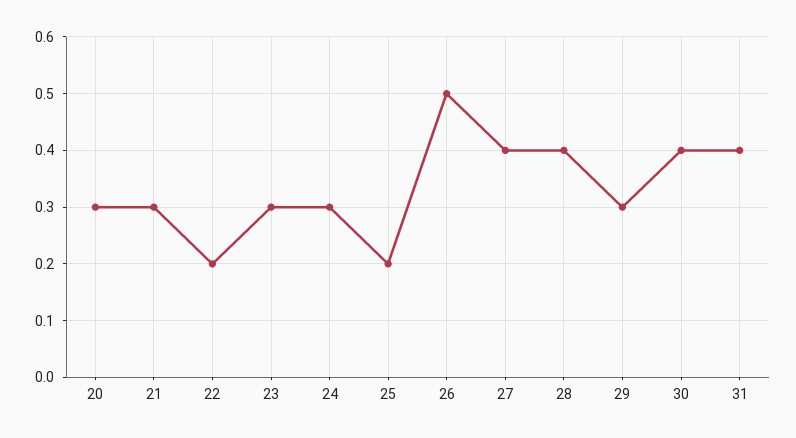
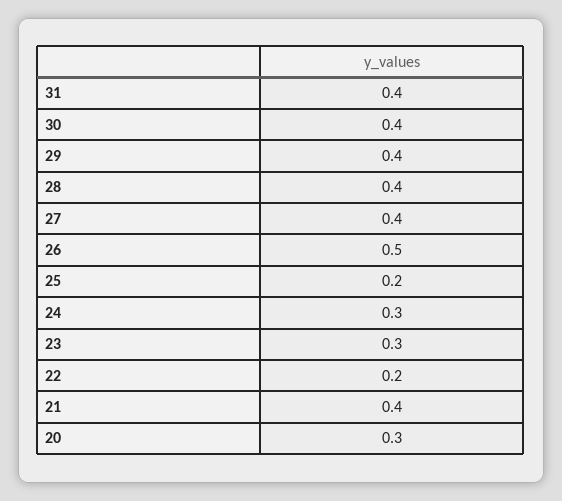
  {
    "20": 0.3,
-   "21": 0.3,
+   "21": 0.4,
    "22": 0.2,
    "23": 0.3,
    "24": 0.3,
    "25": 0.2,
    "26": 0.5,
    "27": 0.4,
    "28": 0.4,
-   "29": 0.3,
+   "29": 0.4,
    "30": 0.4,
    "31": 0.4
  }

